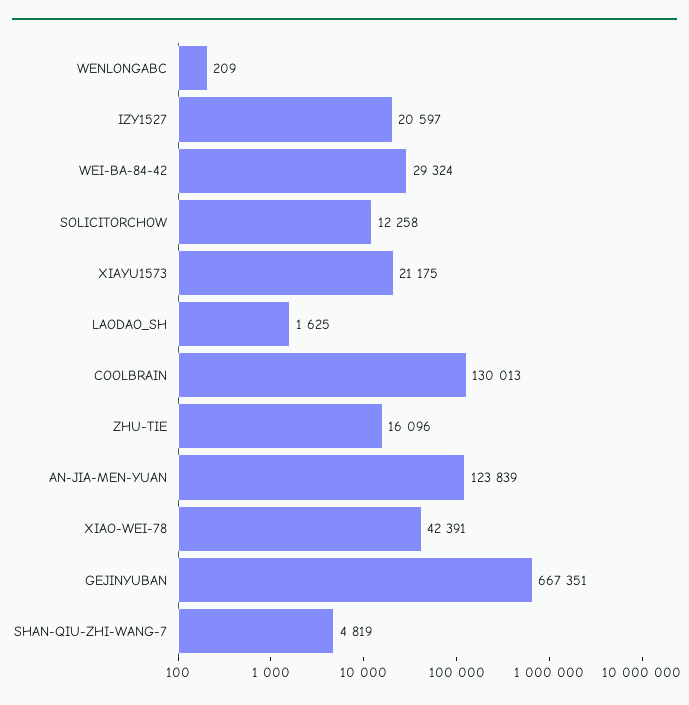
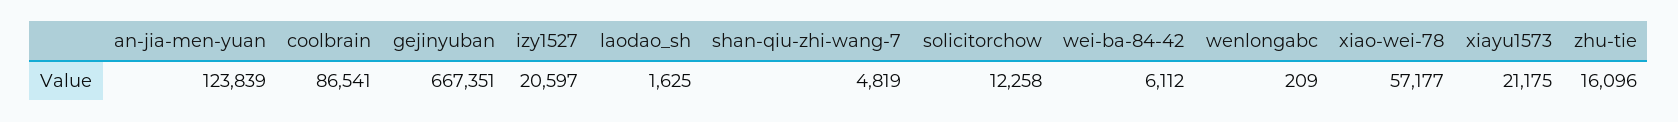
  {
    "WENLONGABC": 209,
    "IZY1527": 20597,
-   "WEI-BA-84-42": 29324,
+   "WEI-BA-84-42": 6112,
    "SOLICITORCHOW": 12258,
    "XIAYU1573": 21175,
    "LAODAO_SH": 1625,
-   "COOLBRAIN": 130013,
+   "COOLBRAIN": 86541,
    "ZHU-TIE": 16096,
    "AN-JIA-MEN-YUAN": 123839,
-   "XIAO-WEI-78": 42391,
+   "XIAO-WEI-78": 57177,
    "GEJINYUBAN": 667351,
    "SHAN-QIU-ZHI-WANG-7": 4819
  }

